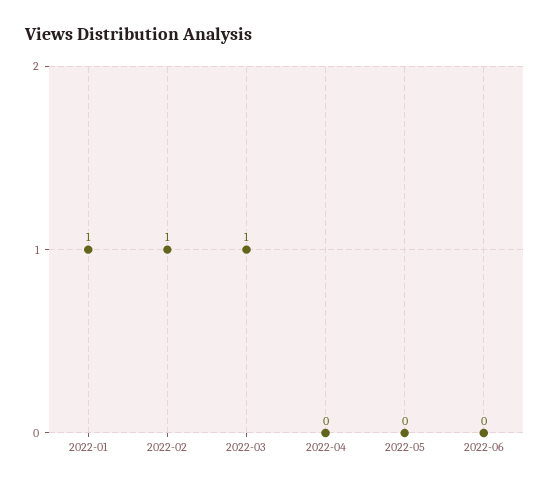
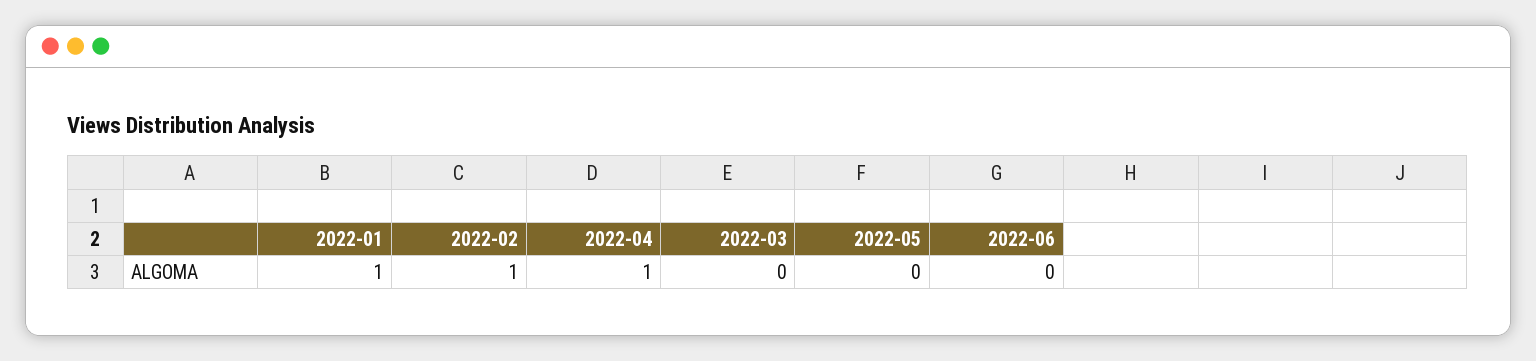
  {
    "2022-01": 1,
    "2022-02": 1,
-   "2022-03": 1,
+   "2022-03": 0,
-   "2022-04": 0,
+   "2022-04": 1,
    "2022-05": 0,
    "2022-06": 0
  }

